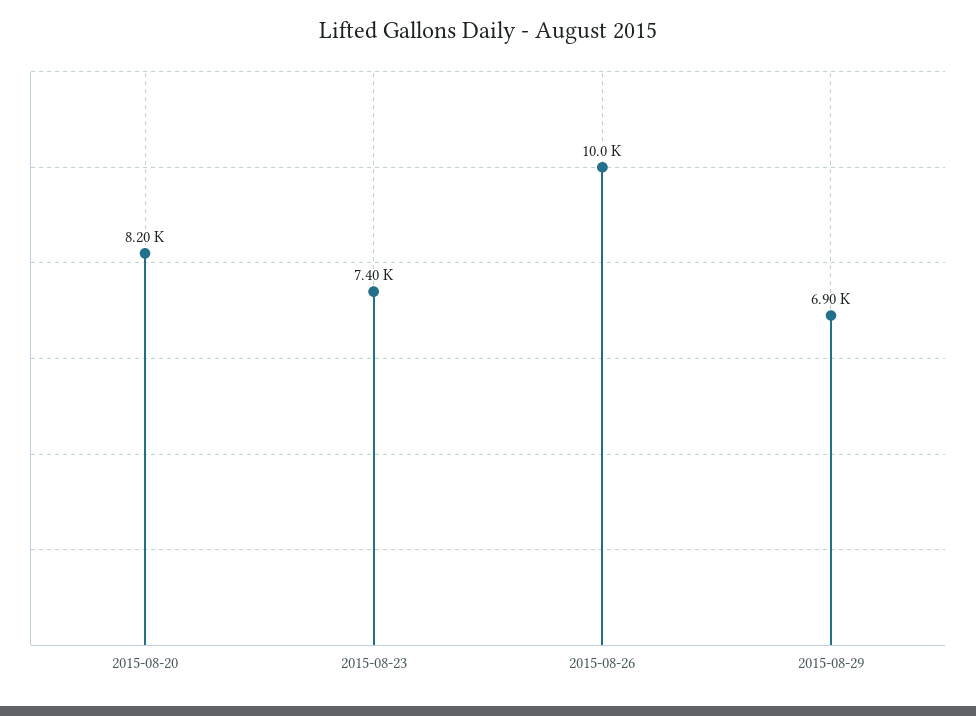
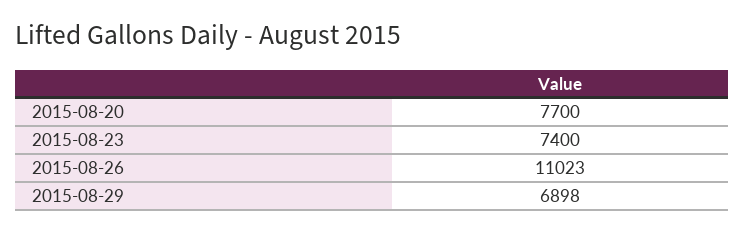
  {
-   "2015-08-20": 8200,
+   "2015-08-20": 7700,
    "2015-08-23": 7400,
-   "2015-08-26": 10000,
+   "2015-08-26": 11023,
    "2015-08-29": 6898
  }

